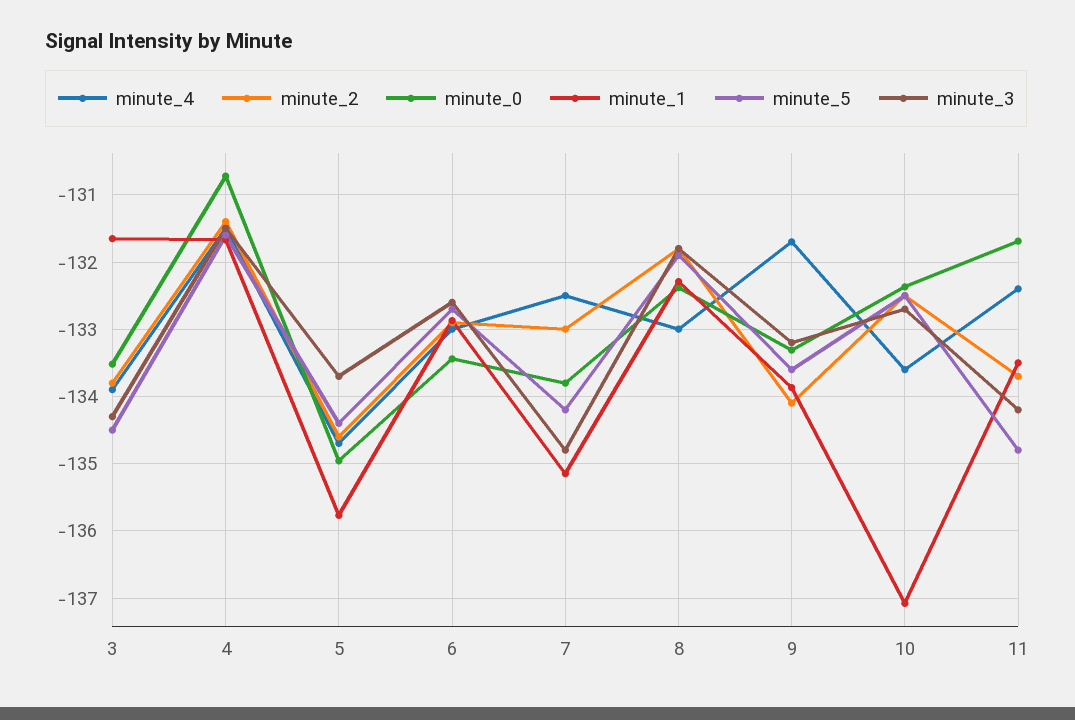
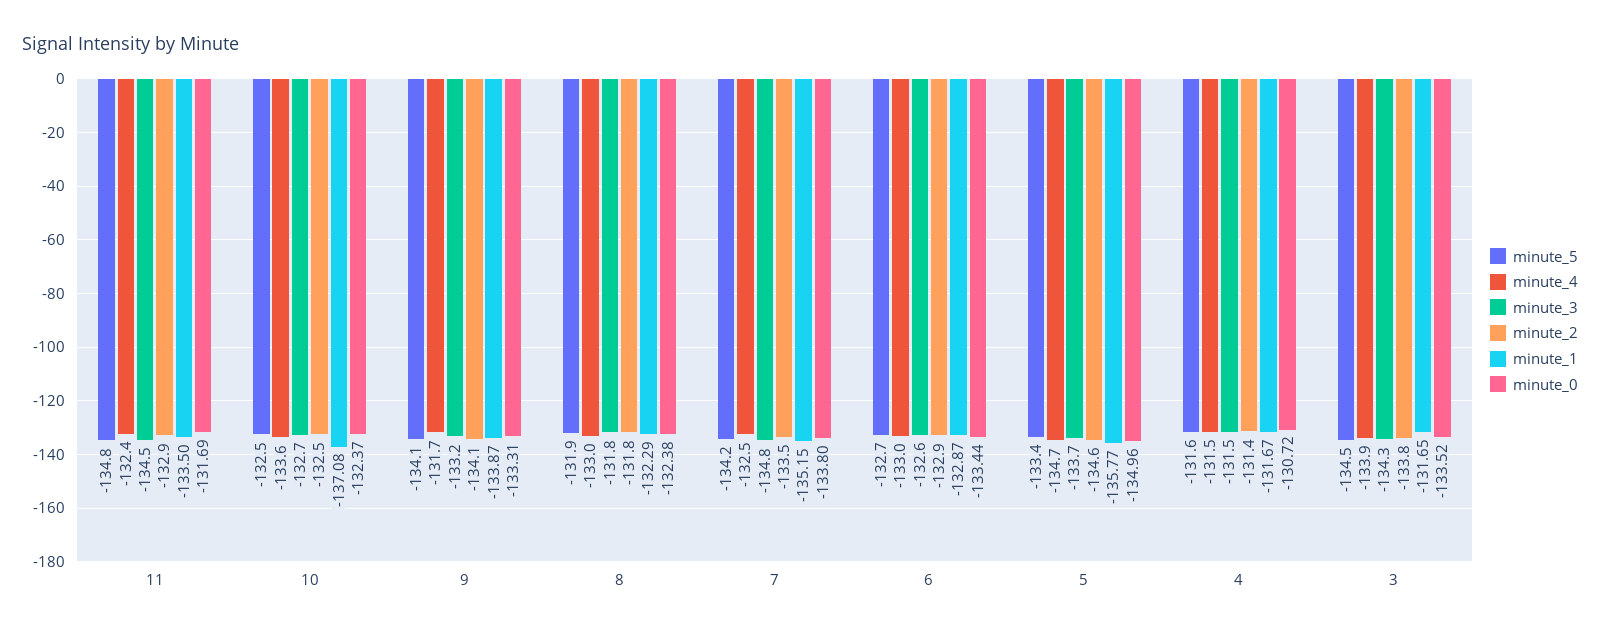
  {
    "minute_4": {
      "3": -133.9,
      "4": -131.5,
      "5": -134.7,
      "6": -133,
      "7": -132.5,
      "8": -133,
      "9": -131.7,
      "10": -133.6,
      "11": -132.4
    },
    "minute_2": {
      "3": -133.8,
      "4": -131.4,
      "5": -134.6,
      "6": -132.9,
-     "7": -133,
+     "7": -133.5,
      "8": -131.8,
      "9": -134.1,
      "10": -132.5,
-     "11": -133.7
+     "11": -132.9
    },
    "minute_0": {
      "3": -133.52,
      "4": -130.72,
      "5": -134.96,
      "6": -133.44,
      "7": -133.8,
      "8": -132.38,
      "9": -133.31,
      "10": -132.37,
      "11": -131.69
    },
    "minute_1": {
      "3": -131.65,
      "4": -131.67,
      "5": -135.77,
      "6": -132.87,
      "7": -135.15,
      "8": -132.29,
      "9": -133.87,
      "10": -137.08,
      "11": -133.5
    },
    "minute_5": {
      "3": -134.5,
      "4": -131.6,
-     "5": -134.4,
+     "5": -133.4,
      "6": -132.7,
      "7": -134.2,
      "8": -131.9,
-     "9": -133.6,
+     "9": -134.1,
      "10": -132.5,
      "11": -134.8
    },
    "minute_3": {
      "3": -134.3,
      "4": -131.5,
      "5": -133.7,
      "6": -132.6,
      "7": -134.8,
      "8": -131.8,
      "9": -133.2,
      "10": -132.7,
-     "11": -134.2
+     "11": -134.5
    }
  }

